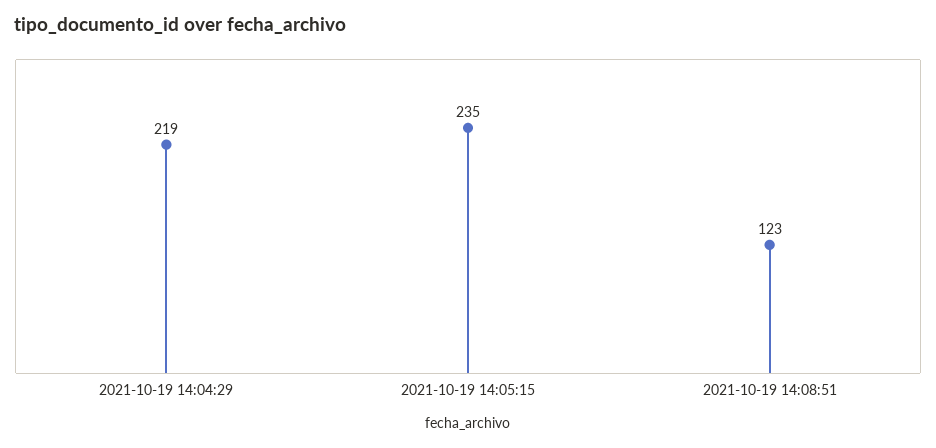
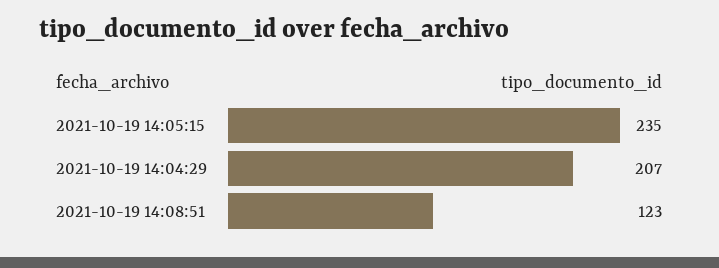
  {
-   "2021-10-19 14:04:29": 219,
+   "2021-10-19 14:04:29": 207,
    "2021-10-19 14:05:15": 235,
    "2021-10-19 14:08:51": 123
  }

